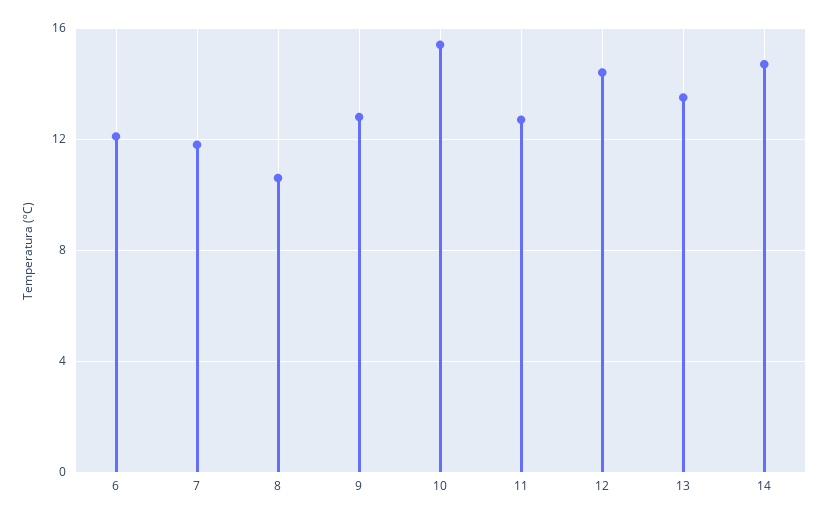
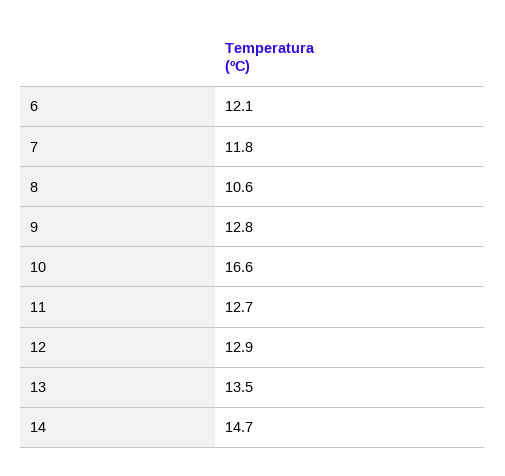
  {
    "6": 12.1,
    "7": 11.8,
    "8": 10.6,
    "9": 12.8,
-   "10": 15.5,
+   "10": 16.6,
    "11": 12.7,
-   "12": 14.5,
+   "12": 12.9,
    "13": 13.5,
    "14": 14.7
  }

